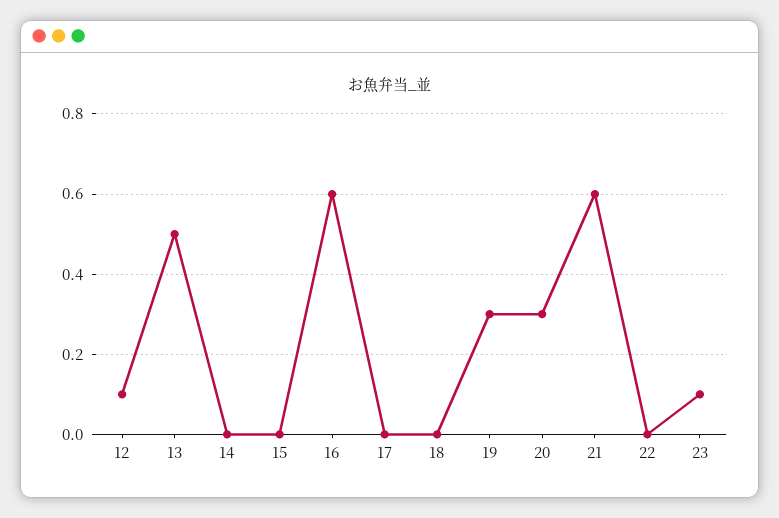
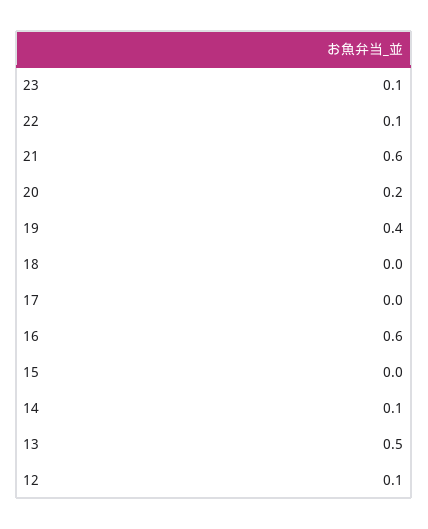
  {
    "12": 0.1,
    "13": 0.5,
-   "14": 0,
+   "14": 0.1,
    "15": 0,
    "16": 0.6,
    "17": 0,
    "18": 0,
-   "19": 0.3,
+   "19": 0.4,
-   "20": 0.3,
+   "20": 0.2,
    "21": 0.6,
-   "22": 0,
+   "22": 0.1,
    "23": 0.1
  }

